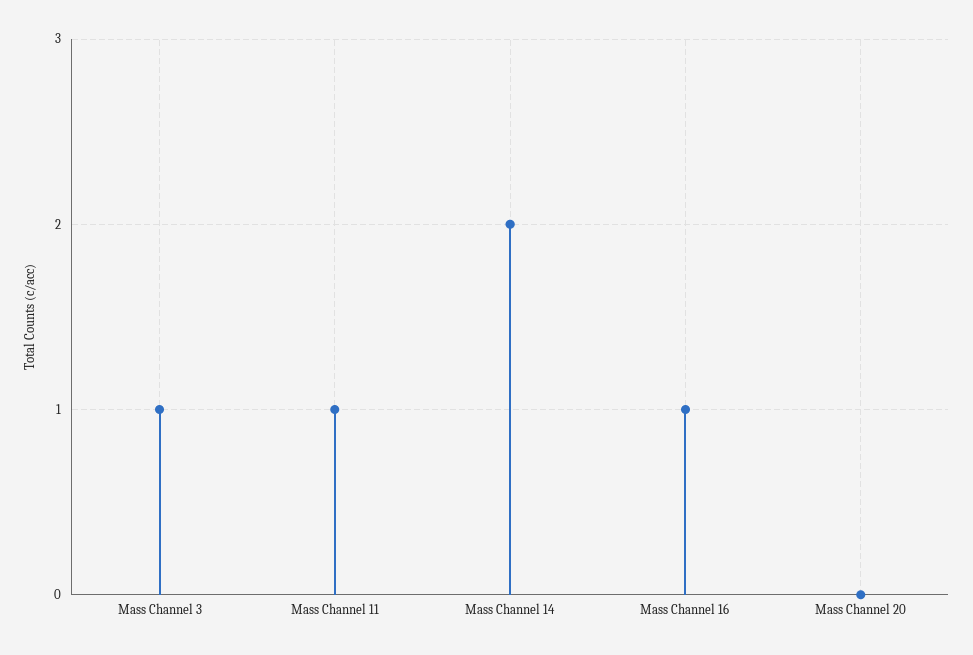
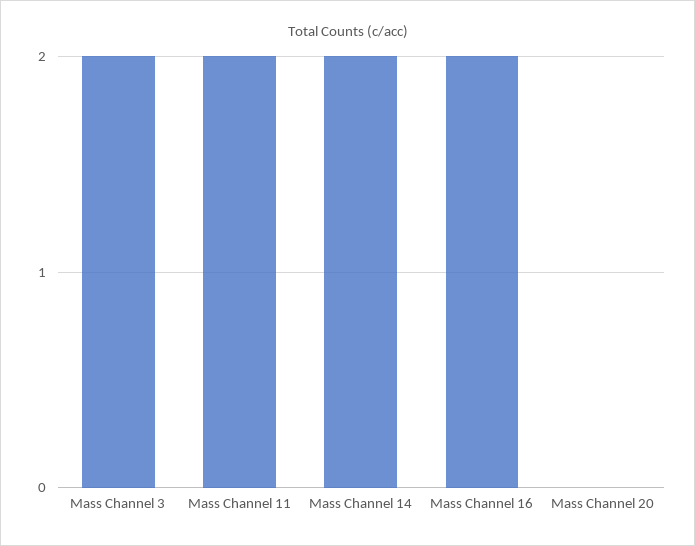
  {
-   "Mass Channel 3": 1,
+   "Mass Channel 3": 2,
-   "Mass Channel 11": 1,
+   "Mass Channel 11": 2,
    "Mass Channel 14": 2,
-   "Mass Channel 16": 1,
+   "Mass Channel 16": 2,
    "Mass Channel 20": 0
  }

